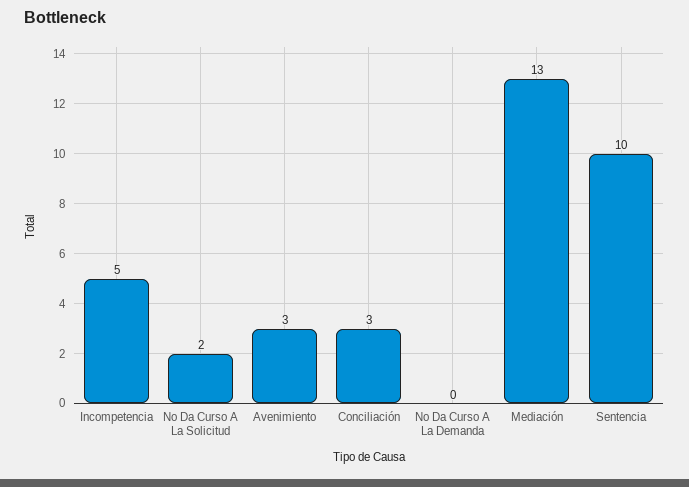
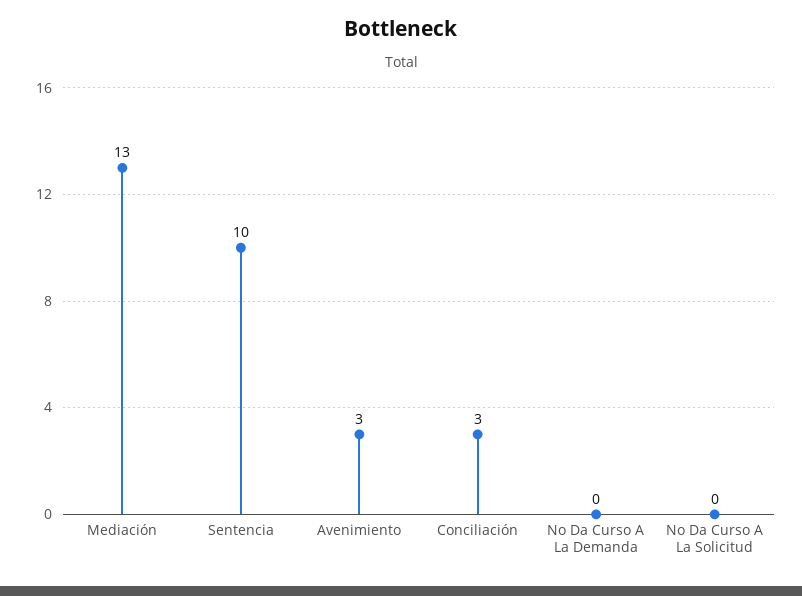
  {
-   "Incompetencia": 5,
-   "No Da Curso A La Solicitud": 2,
+   "No Da Curso A La Solicitud": 0,
    "Avenimiento": 3,
    "Conciliación": 3,
    "No Da Curso A La Demanda": 0,
    "Mediación": 13,
    "Sentencia": 10
  }

